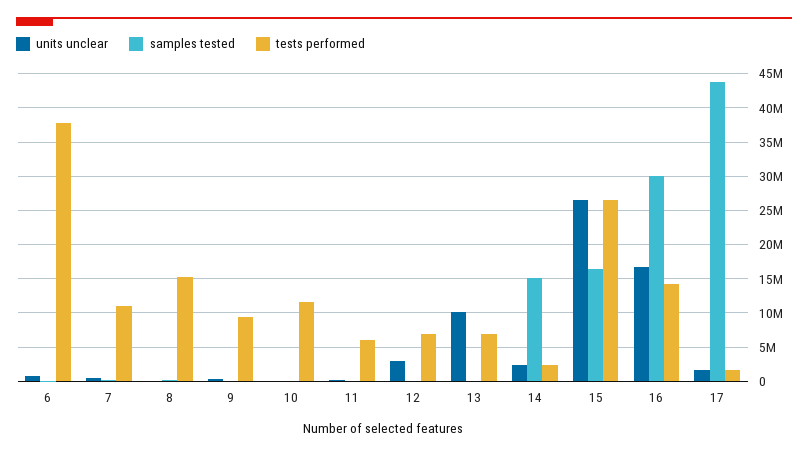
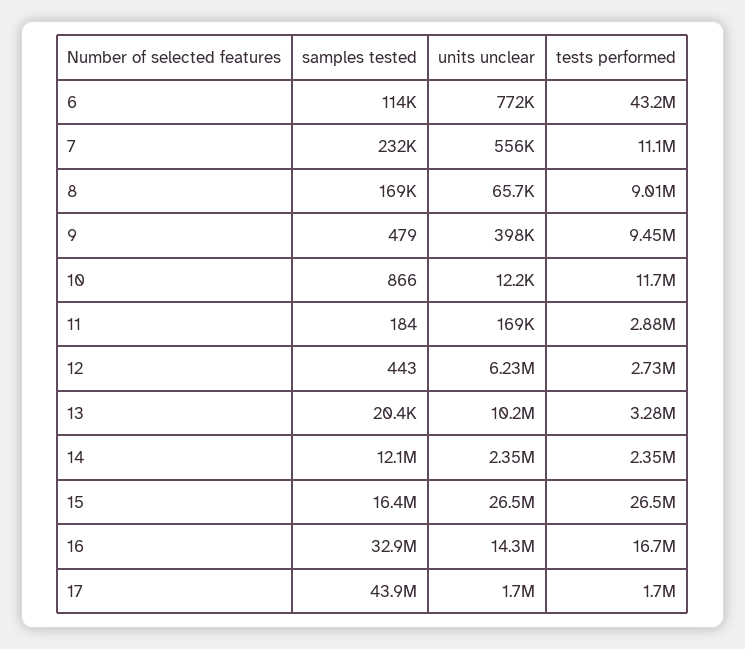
  {
    "units unclear": {
      "6": 772000,
      "7": 556000,
      "8": 65700,
      "9": 398000,
      "10": 12200,
      "11": 169000,
-     "12": 3000000,
+     "12": 6230000,
      "13": 10200000,
      "14": 2350000,
      "15": 26500000,
-     "16": 17000000,
+     "16": 14300000,
      "17": 1700000
    },
    "samples tested": {
      "6": 114000,
      "7": 232000,
      "8": 169000,
      "9": 479,
      "10": 866,
      "11": 184,
      "12": 443,
      "13": 20400,
-     "14": 15000000,
+     "14": 12100000,
      "15": 16400000,
-     "16": 30000000,
+     "16": 32900000,
      "17": 43900000
    },
    "tests performed": {
-     "6": 38000000,
+     "6": 43200000,
      "7": 11100000,
-     "8": 15000000,
+     "8": 9010000,
      "9": 9450000,
      "10": 11700000,
-     "11": 6000000,
+     "11": 2880000,
-     "12": 7000000,
+     "12": 2730000,
-     "13": 7000000,
+     "13": 3280000,
      "14": 2350000,
      "15": 26500000,
-     "16": 14000000,
+     "16": 16700000,
      "17": 1700000
    }
  }

